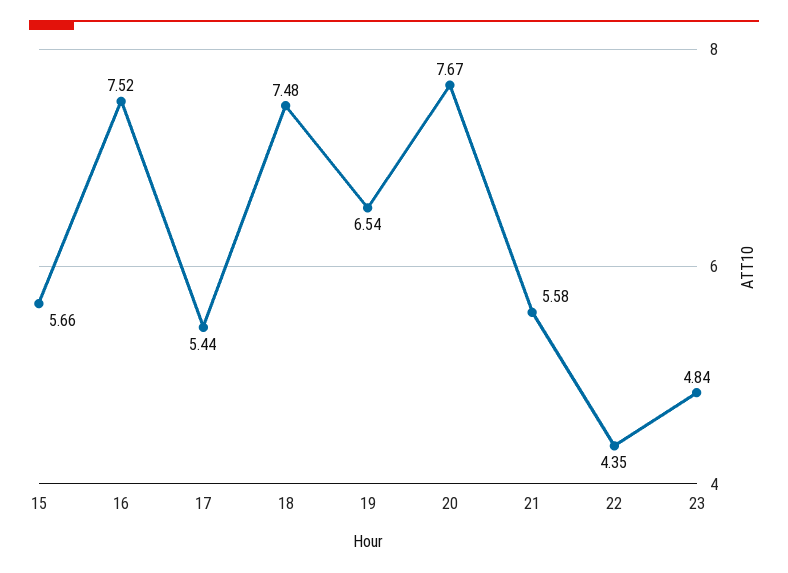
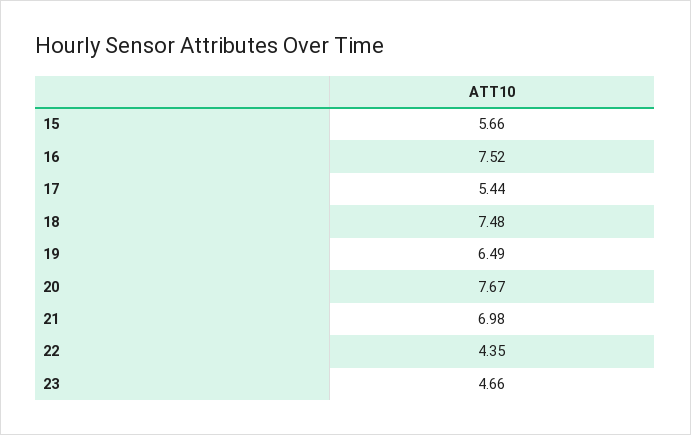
  {
    "15": 5.66,
    "16": 7.52,
    "17": 5.44,
    "18": 7.48,
-   "19": 6.54,
+   "19": 6.49,
    "20": 7.67,
-   "21": 5.58,
+   "21": 6.98,
    "22": 4.35,
-   "23": 4.84
+   "23": 4.66
  }

